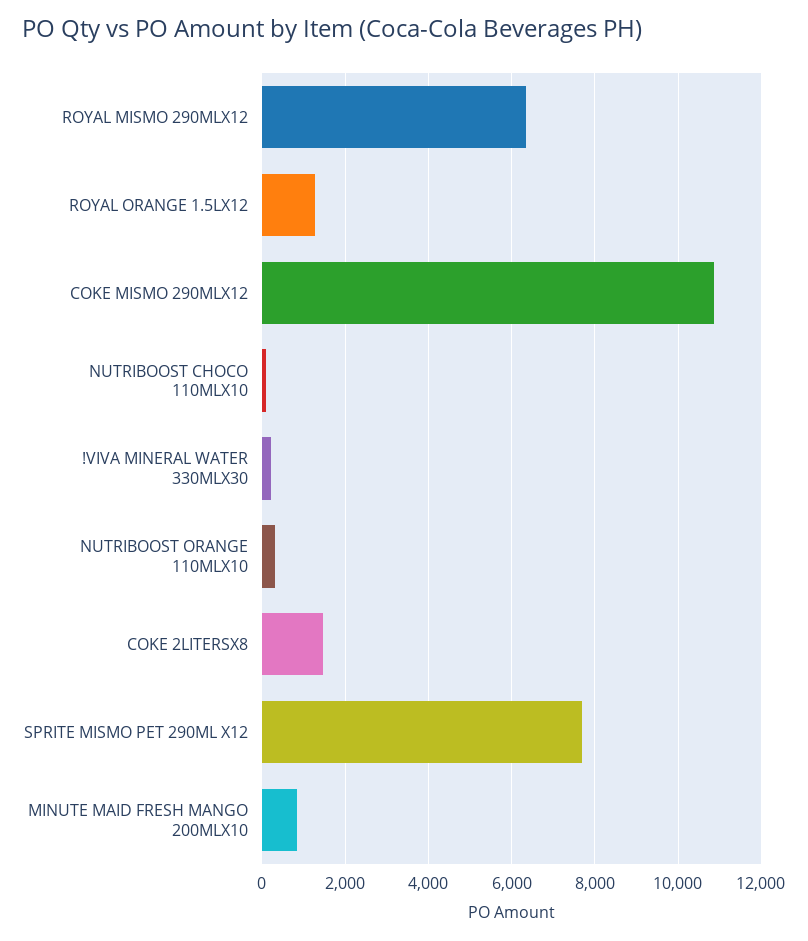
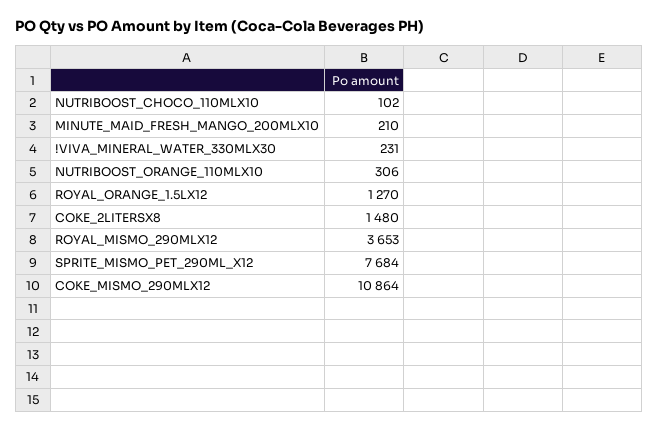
  {
-   "ROYAL MISMO 290MLX12": 6400,
+   "ROYAL MISMO 290MLX12": 3653,
    "ROYAL ORANGE 1.5LX12": 1270,
    "COKE MISMO 290MLX12": 10864,
    "NUTRIBOOST CHOCO 110MLX10": 102,
    "!VIVA MINERAL WATER 330MLX30": 231,
    "NUTRIBOOST ORANGE 110MLX10": 306,
    "COKE 2LITERSX8": 1480,
    "SPRITE MISMO PET 290ML X12": 7684,
-   "MINUTE MAID FRESH MANGO 200MLX10": 800
+   "MINUTE MAID FRESH MANGO 200MLX10": 210
  }

